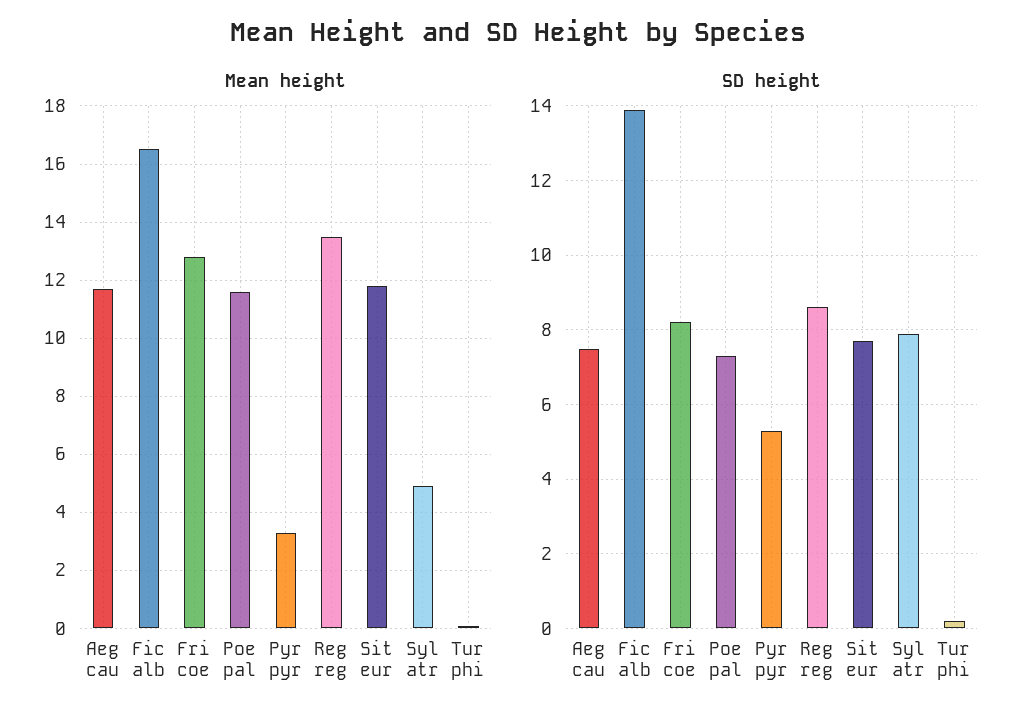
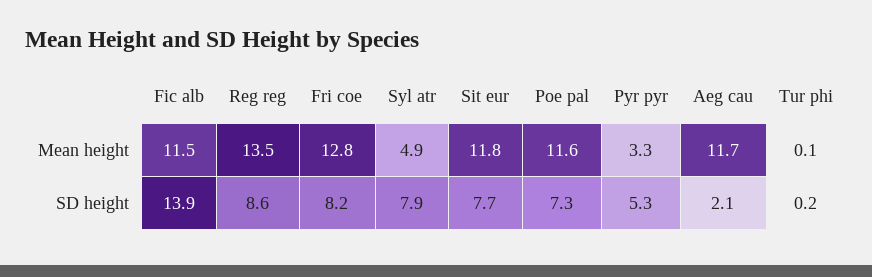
  {
    "Mean height": {
      "Aeg cau": 11.7,
-     "Fic alb": 16.5,
+     "Fic alb": 11.5,
      "Fri coe": 12.8,
      "Poe pal": 11.6,
      "Pyr pyr": 3.3,
      "Reg reg": 13.5,
      "Sit eur": 11.8,
      "Syl atr": 4.9,
      "Tur phi": 0.1
    },
    "SD height": {
-     "Aeg cau": 7.5,
+     "Aeg cau": 2.1,
      "Fic alb": 13.9,
      "Fri coe": 8.2,
      "Poe pal": 7.3,
      "Pyr pyr": 5.3,
      "Reg reg": 8.6,
      "Sit eur": 7.7,
      "Syl atr": 7.9,
      "Tur phi": 0.2
    }
  }

